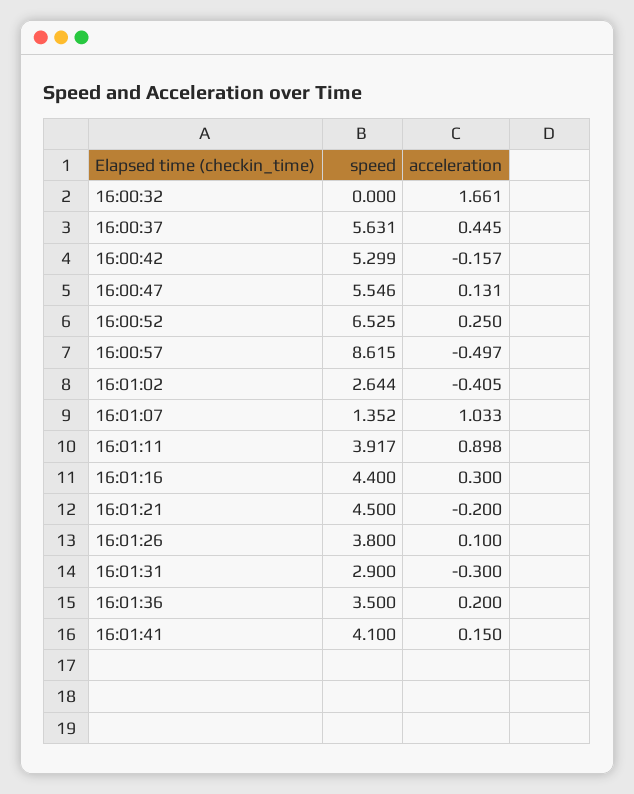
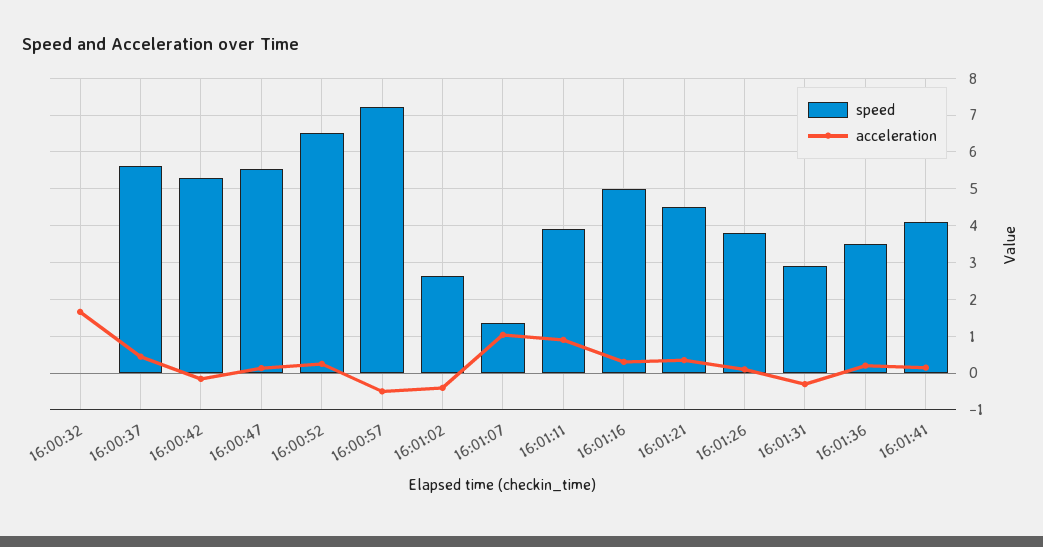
  {
    "speed": {
      "16:00:32": 0,
      "16:00:37": 5.631,
      "16:00:42": 5.299,
      "16:00:47": 5.546,
      "16:00:52": 6.525,
-     "16:00:57": 8.615,
+     "16:00:57": 7.2,
      "16:01:02": 2.644,
      "16:01:07": 1.352,
      "16:01:11": 3.917,
-     "16:01:16": 4.4,
+     "16:01:16": 5,
      "16:01:21": 4.5,
      "16:01:26": 3.8,
      "16:01:31": 2.9,
      "16:01:36": 3.5,
      "16:01:41": 4.1
    },
    "acceleration": {
      "16:00:32": 1.661,
      "16:00:37": 0.445,
      "16:00:42": -0.157,
      "16:00:47": 0.131,
      "16:00:52": 0.25,
      "16:00:57": -0.497,
      "16:01:02": -0.405,
      "16:01:07": 1.033,
      "16:01:11": 0.898,
      "16:01:16": 0.3,
-     "16:01:21": -0.2,
+     "16:01:21": 0.4,
      "16:01:26": 0.1,
      "16:01:31": -0.3,
      "16:01:36": 0.2,
      "16:01:41": 0.15
    }
  }

